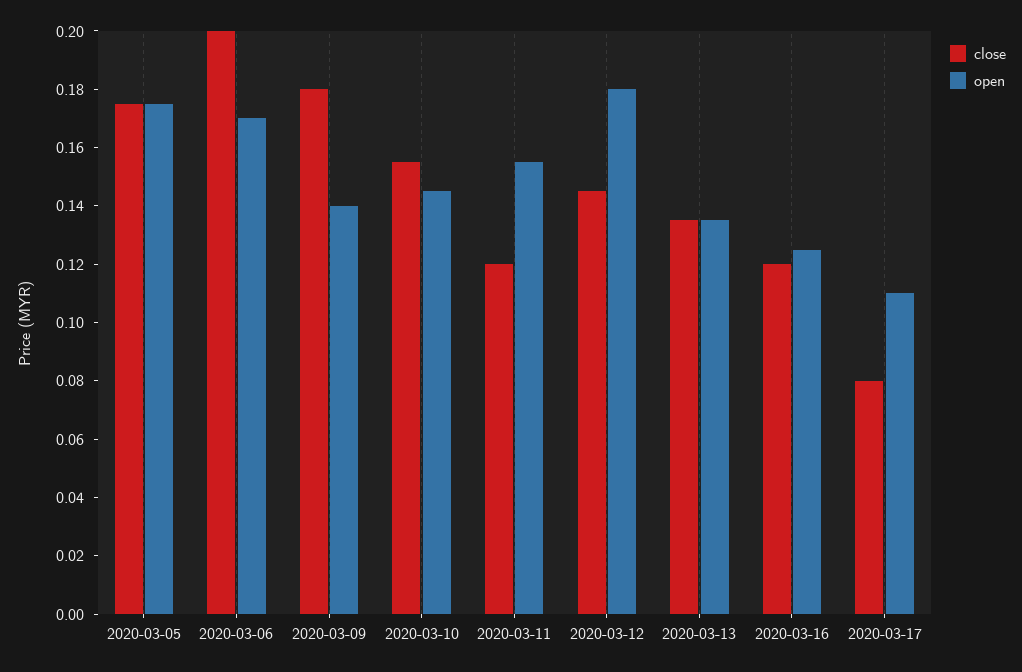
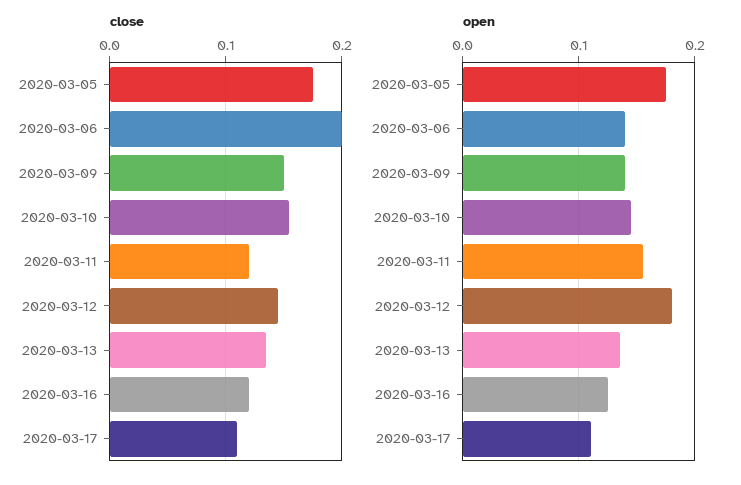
  {
    "close": {
      "2020-03-05": 0.175,
      "2020-03-06": 0.2,
-     "2020-03-09": 0.18,
+     "2020-03-09": 0.15,
      "2020-03-10": 0.155,
      "2020-03-11": 0.12,
      "2020-03-12": 0.145,
      "2020-03-13": 0.135,
      "2020-03-16": 0.12,
-     "2020-03-17": 0.08
+     "2020-03-17": 0.11
    },
    "open": {
      "2020-03-05": 0.175,
-     "2020-03-06": 0.17,
+     "2020-03-06": 0.14,
      "2020-03-09": 0.14,
      "2020-03-10": 0.145,
      "2020-03-11": 0.155,
      "2020-03-12": 0.18,
      "2020-03-13": 0.135,
      "2020-03-16": 0.125,
      "2020-03-17": 0.11
    }
  }

